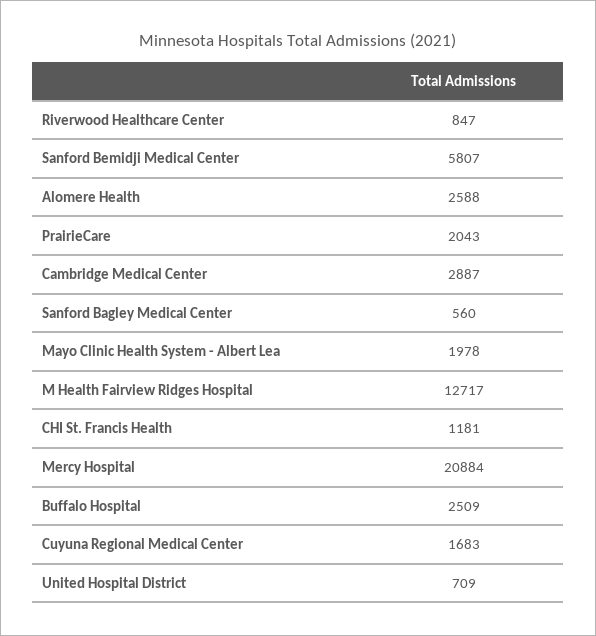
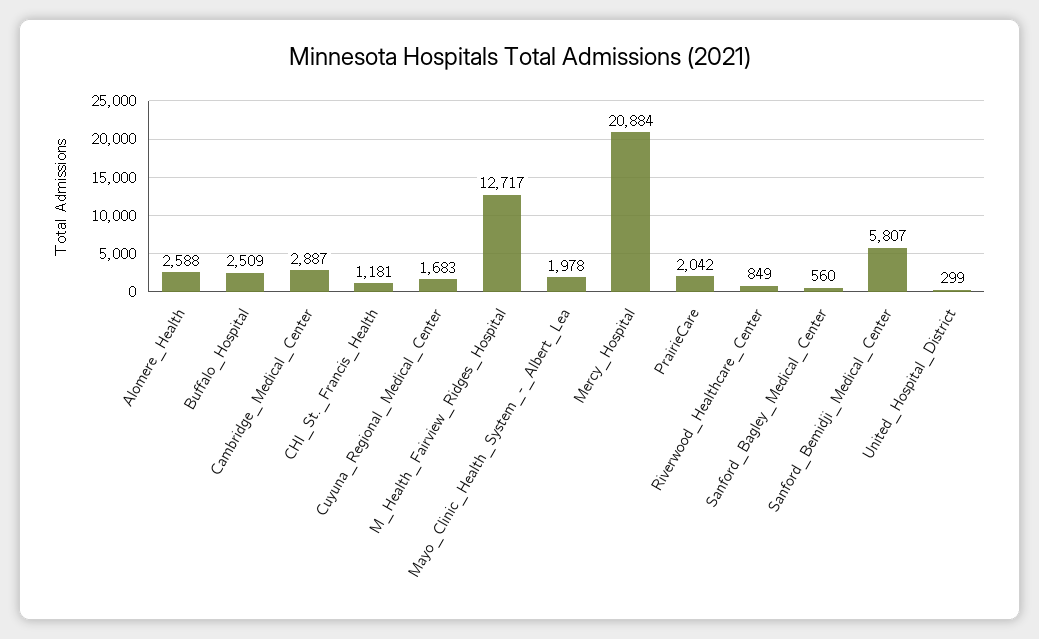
  {
-   "Riverwood Healthcare Center": 847,
+   "Riverwood Healthcare Center": 849,
    "Sanford Bemidji Medical Center": 5807,
    "Alomere Health": 2588,
-   "PrairieCare": 2043,
+   "PrairieCare": 2042,
    "Cambridge Medical Center": 2887,
    "Sanford Bagley Medical Center": 560,
    "Mayo Clinic Health System - Albert Lea": 1978,
    "M Health Fairview Ridges Hospital": 12717,
    "CHI St. Francis Health": 1181,
    "Mercy Hospital": 20884,
    "Buffalo Hospital": 2509,
    "Cuyuna Regional Medical Center": 1683,
-   "United Hospital District": 709
+   "United Hospital District": 299
  }

